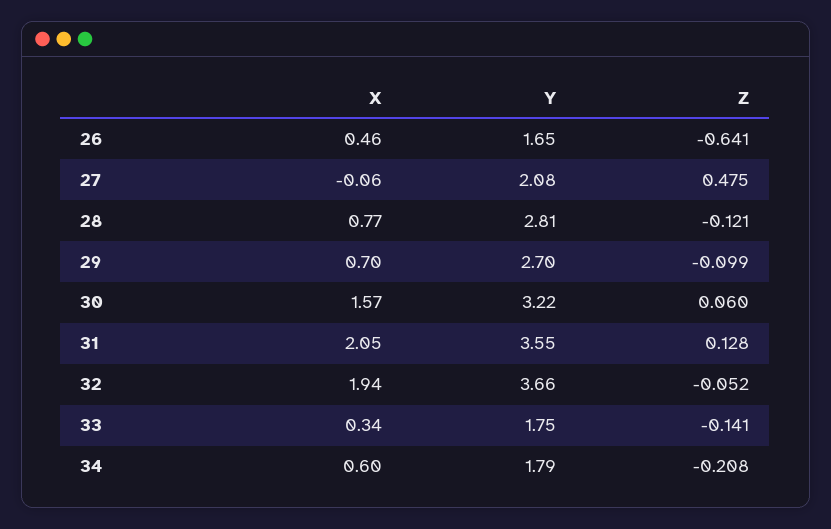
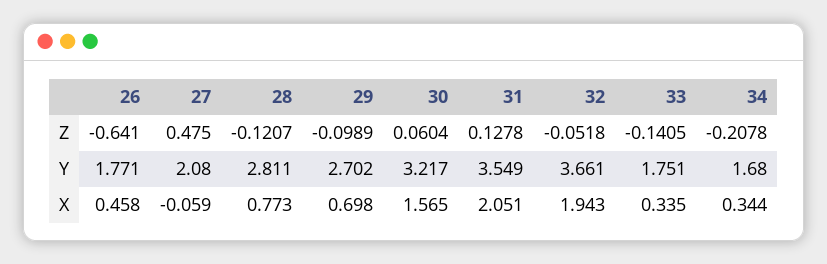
  {
    "X": {
      "26": 0.458,
      "27": -0.059,
      "28": 0.773,
      "29": 0.698,
      "30": 1.565,
      "31": 2.051,
      "32": 1.943,
      "33": 0.335,
-     "34": 0.6
+     "34": 0.344
    },
    "Y": {
-     "26": 1.65,
+     "26": 1.771,
      "27": 2.08,
      "28": 2.811,
      "29": 2.702,
      "30": 3.217,
      "31": 3.549,
      "32": 3.661,
      "33": 1.751,
-     "34": 1.79
+     "34": 1.68
    },
    "Z": {
      "26": -0.641,
      "27": 0.475,
      "28": -0.1207,
      "29": -0.0989,
      "30": 0.0604,
      "31": 0.1278,
      "32": -0.0518,
      "33": -0.1405,
      "34": -0.2078
    }
  }

